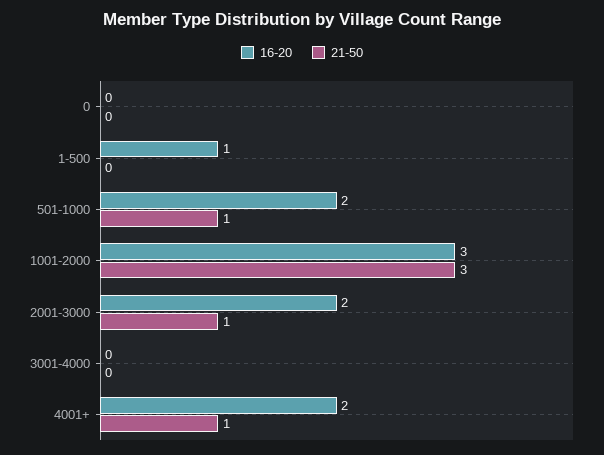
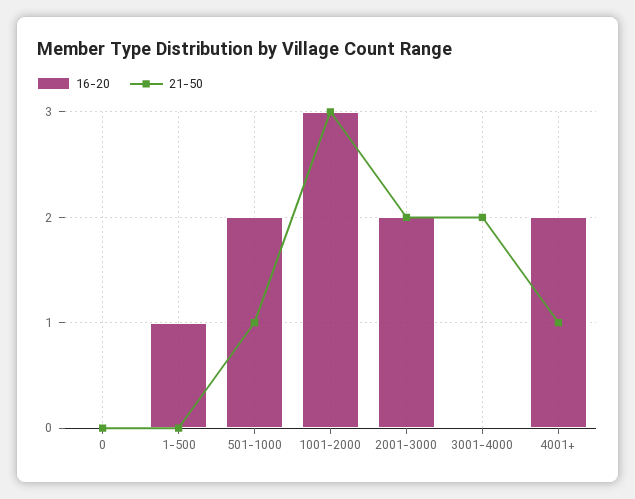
  {
    "16-20": {
      "0": 0,
      "1-500": 1,
      "501-1000": 2,
      "1001-2000": 3,
      "2001-3000": 2,
      "3001-4000": 0,
      "4001+": 2
    },
    "21-50": {
      "0": 0,
      "1-500": 0,
      "501-1000": 1,
      "1001-2000": 3,
-     "2001-3000": 1,
+     "2001-3000": 2,
-     "3001-4000": 0,
+     "3001-4000": 2,
      "4001+": 1
    }
  }

